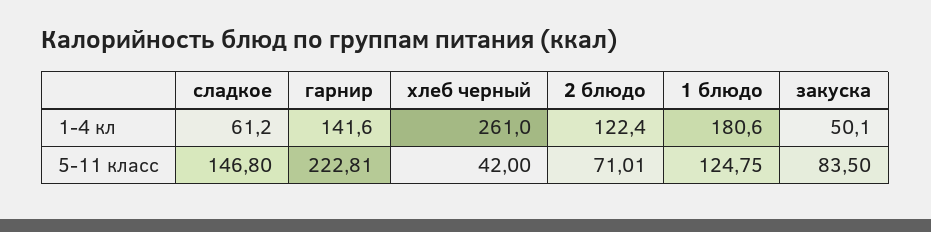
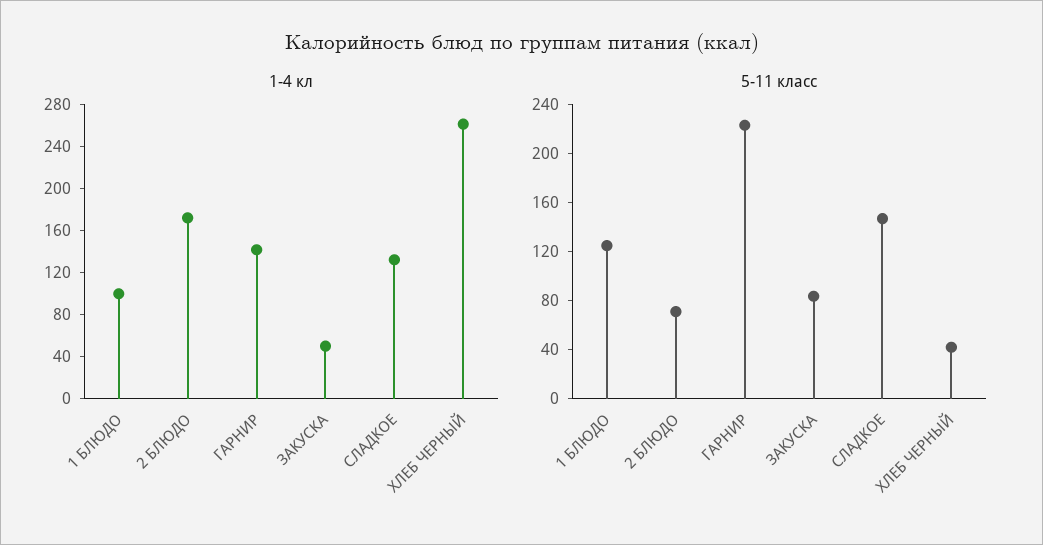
  {
    "1-4 кл": {
-     "сладкое": 61.2,
+     "сладкое": 130,
      "гарнир": 141.6,
      "хлеб черный": 261,
-     "2 блюдо": 122.4,
+     "2 блюдо": 170,
-     "1 блюдо": 180.6,
+     "1 блюдо": 100,
      "закуска": 50.1
    },
    "5-11 класс": {
      "сладкое": 146.8,
      "гарнир": 222.81,
      "хлеб черный": 42,
      "2 блюдо": 71.01,
      "1 блюдо": 124.75,
      "закуска": 83.5
    }
  }

